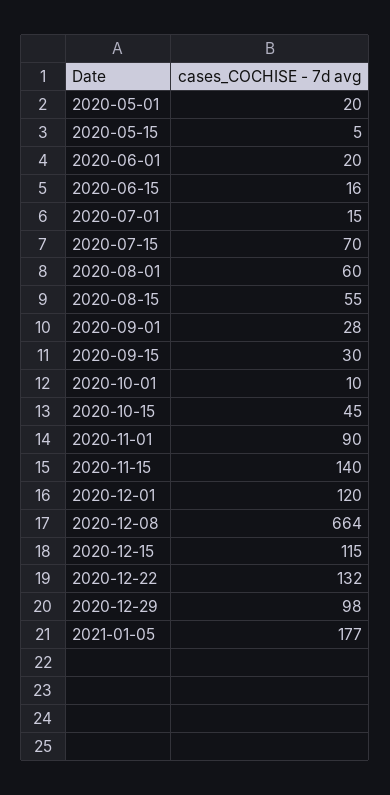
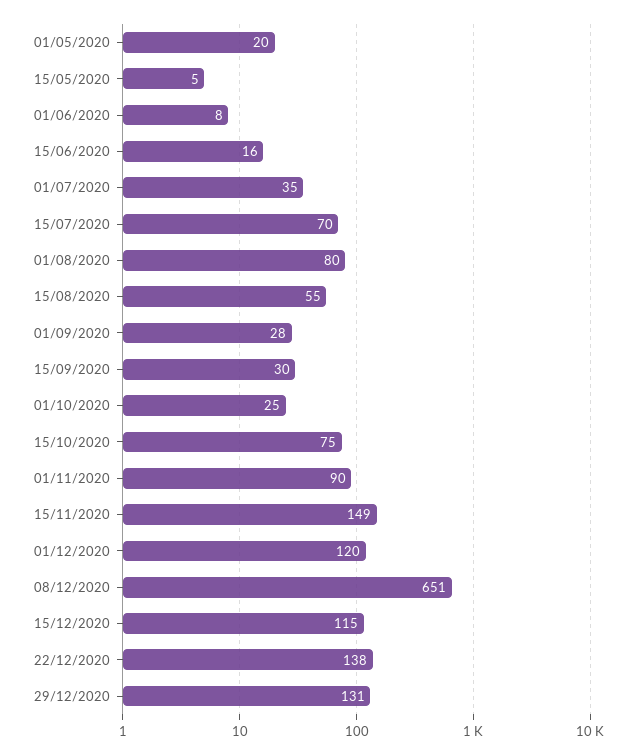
  {
    "2020-05-01": 20,
    "2020-05-15": 5,
-   "2020-06-01": 20,
+   "2020-06-01": 8,
    "2020-06-15": 16,
-   "2020-07-01": 15,
+   "2020-07-01": 35,
    "2020-07-15": 70,
-   "2020-08-01": 60,
+   "2020-08-01": 80,
    "2020-08-15": 55,
    "2020-09-01": 28,
    "2020-09-15": 30,
-   "2020-10-01": 10,
+   "2020-10-01": 25,
-   "2020-10-15": 45,
+   "2020-10-15": 75,
    "2020-11-01": 90,
-   "2020-11-15": 140,
+   "2020-11-15": 149,
    "2020-12-01": 120,
-   "2020-12-08": 664,
+   "2020-12-08": 651,
    "2020-12-15": 115,
-   "2020-12-22": 132,
+   "2020-12-22": 138,
-   "2020-12-29": 98,
+   "2020-12-29": 131
-   "2021-01-05": 177
  }

